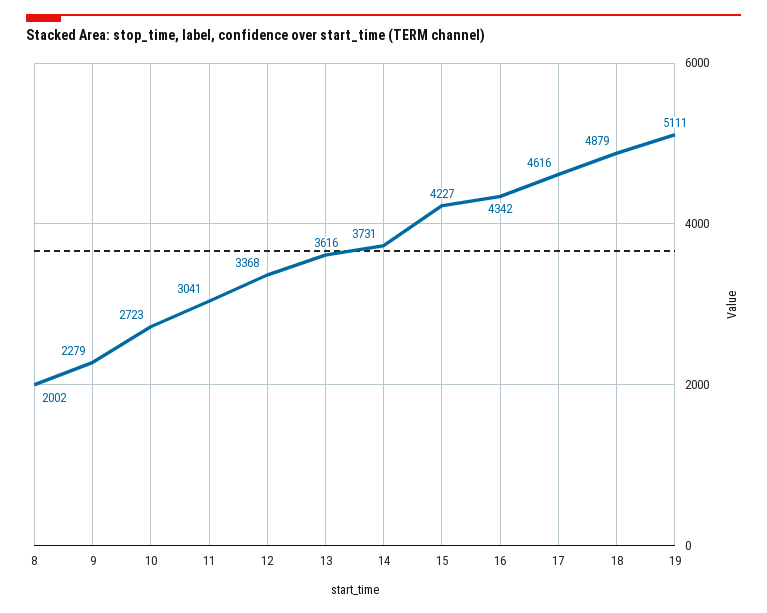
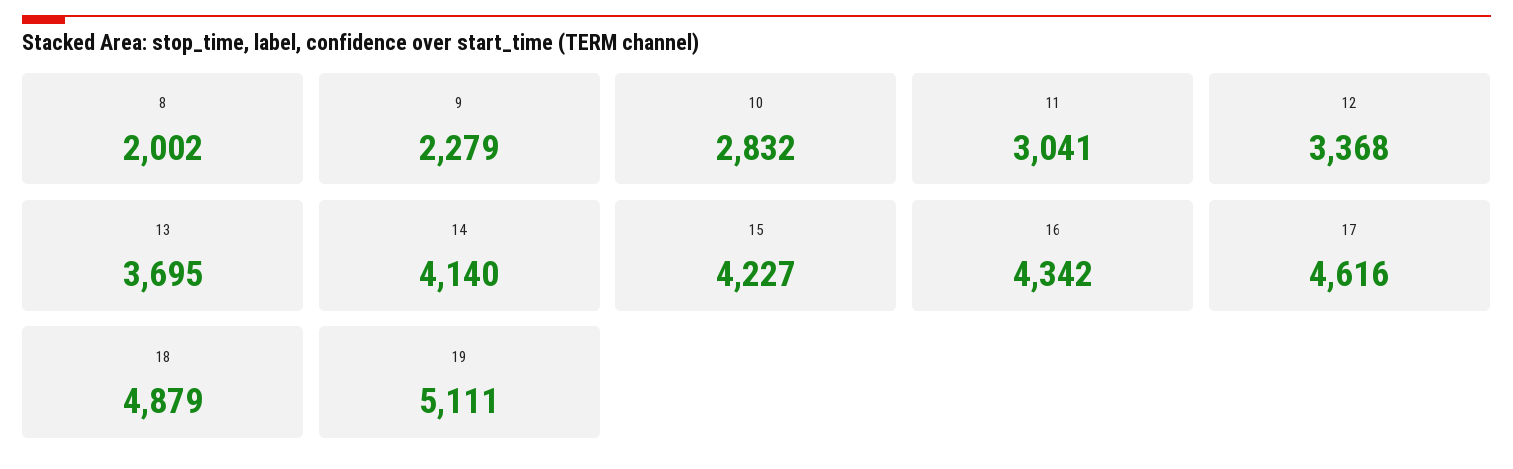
  {
    "8": 2002,
    "9": 2279,
-   "10": 2723,
+   "10": 2832,
    "11": 3041,
    "12": 3368,
-   "13": 3616,
+   "13": 3695,
-   "14": 3731,
+   "14": 4140,
    "15": 4227,
    "16": 4342,
    "17": 4616,
    "18": 4879,
    "19": 5111
  }

